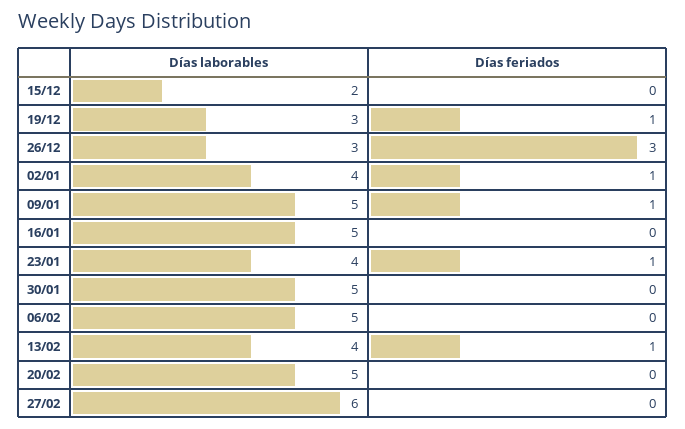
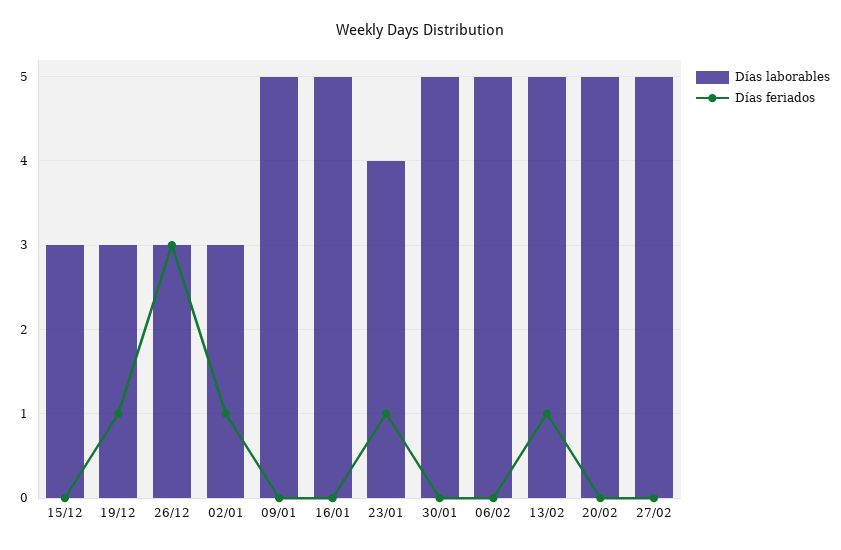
  {
    "Días laborables": {
-     "15/12": 2,
+     "15/12": 3,
      "19/12": 3,
      "26/12": 3,
-     "02/01": 4,
+     "02/01": 3,
      "09/01": 5,
      "16/01": 5,
      "23/01": 4,
      "30/01": 5,
      "06/02": 5,
-     "13/02": 4,
+     "13/02": 5,
      "20/02": 5,
-     "27/02": 6
+     "27/02": 5
    },
    "Días feriados": {
      "15/12": 0,
      "19/12": 1,
      "26/12": 3,
      "02/01": 1,
-     "09/01": 1,
+     "09/01": 0,
      "16/01": 0,
      "23/01": 1,
      "30/01": 0,
      "06/02": 0,
      "13/02": 1,
      "20/02": 0,
      "27/02": 0
    }
  }

